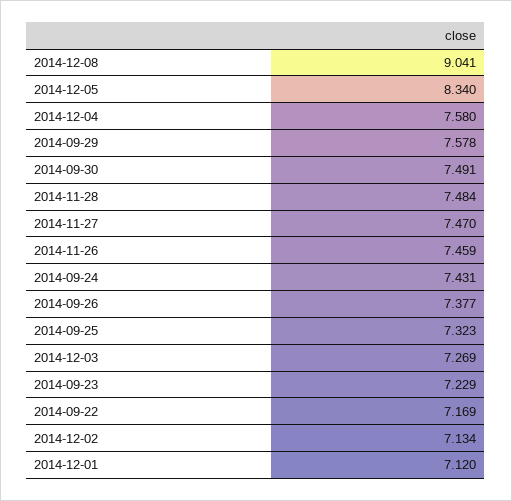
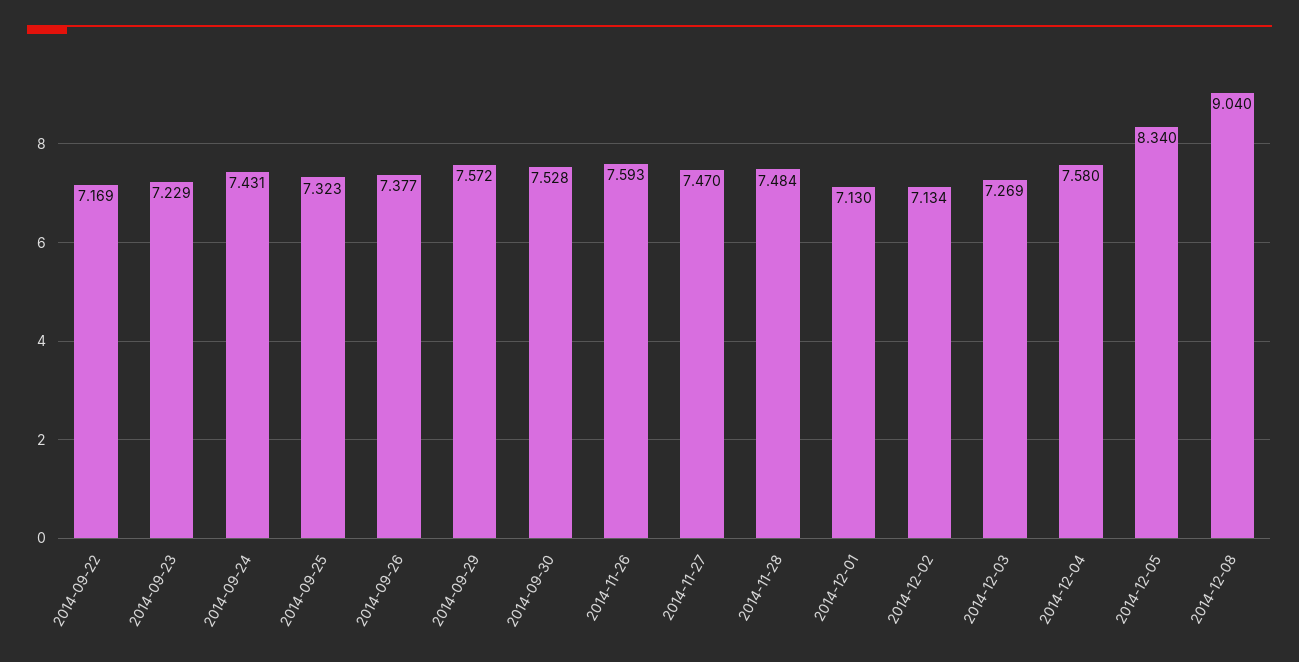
  {
-   "2014-12-08": 9.041,
+   "2014-12-08": 9.04,
    "2014-12-05": 8.34,
    "2014-12-04": 7.58,
-   "2014-09-29": 7.578,
+   "2014-09-29": 7.572,
-   "2014-09-30": 7.491,
+   "2014-09-30": 7.528,
    "2014-11-28": 7.484,
    "2014-11-27": 7.47,
-   "2014-11-26": 7.459,
+   "2014-11-26": 7.593,
    "2014-09-24": 7.431,
    "2014-09-26": 7.377,
    "2014-09-25": 7.323,
    "2014-12-03": 7.269,
    "2014-09-23": 7.229,
    "2014-09-22": 7.169,
    "2014-12-02": 7.134,
-   "2014-12-01": 7.12
+   "2014-12-01": 7.13
  }

